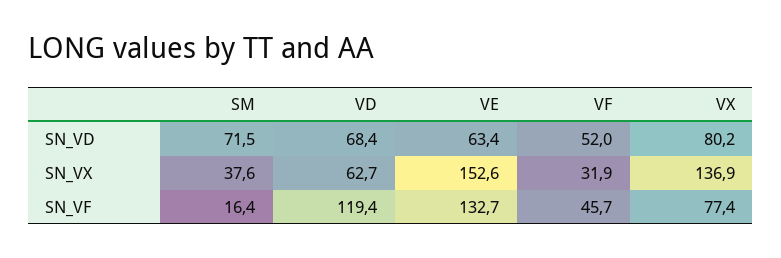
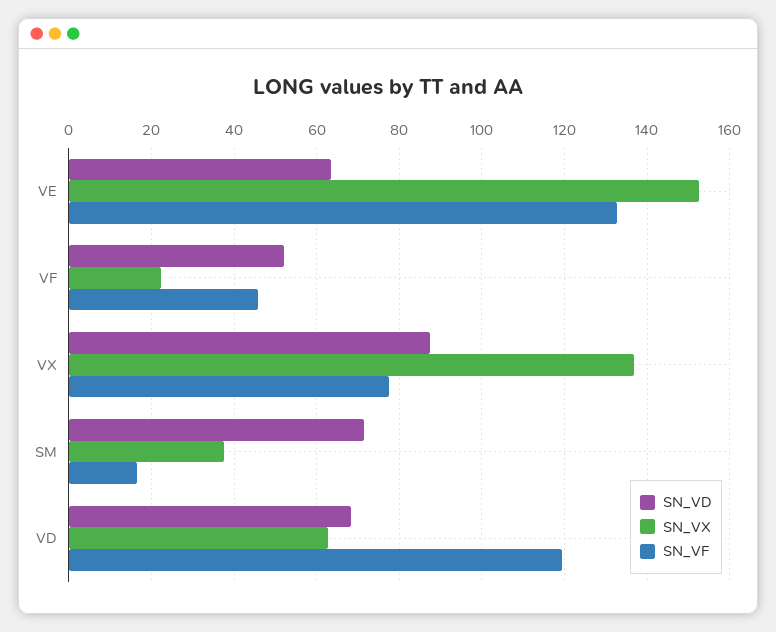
  {
    "SN_VD": {
      "SM": 71.5,
      "VD": 68.4,
      "VE": 63.4,
      "VF": 52,
-     "VX": 80.2
+     "VX": 88
    },
    "SN_VX": {
      "SM": 37.6,
      "VD": 62.7,
      "VE": 152.6,
-     "VF": 31.9,
+     "VF": 22,
      "VX": 136.9
    },
    "SN_VF": {
      "SM": 16.4,
      "VD": 119.4,
      "VE": 132.7,
      "VF": 45.7,
      "VX": 77.4
    }
  }

